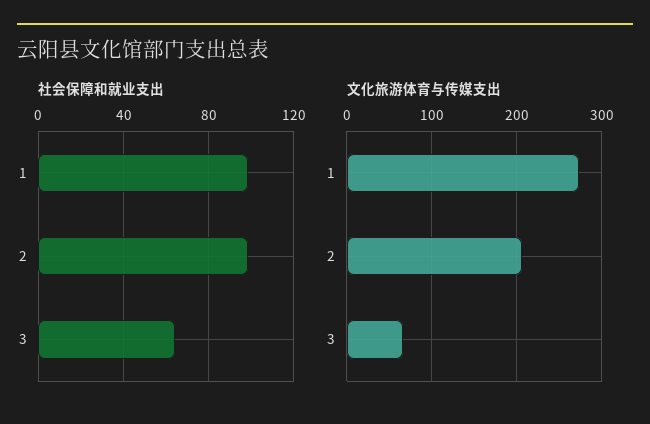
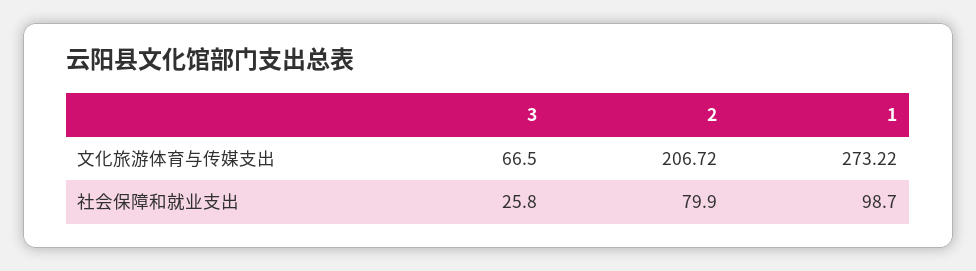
  {
    "社会保障和就业支出": {
      "1": 98.7,
-     "2": 100,
+     "2": 79.9,
-     "3": 65
+     "3": 25.8
    },
    "文化旅游体育与传媒支出": {
      "1": 273.22,
      "2": 206.72,
      "3": 66.5
    }
  }

